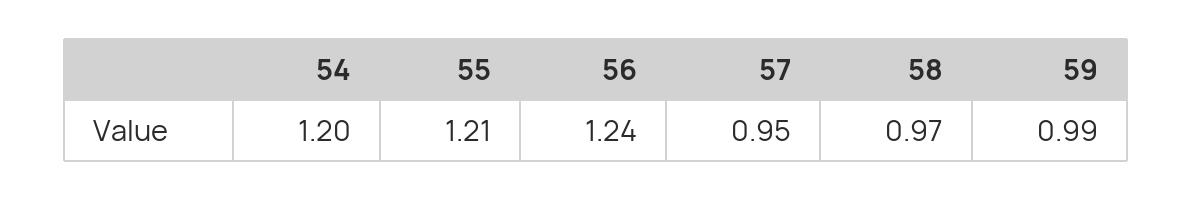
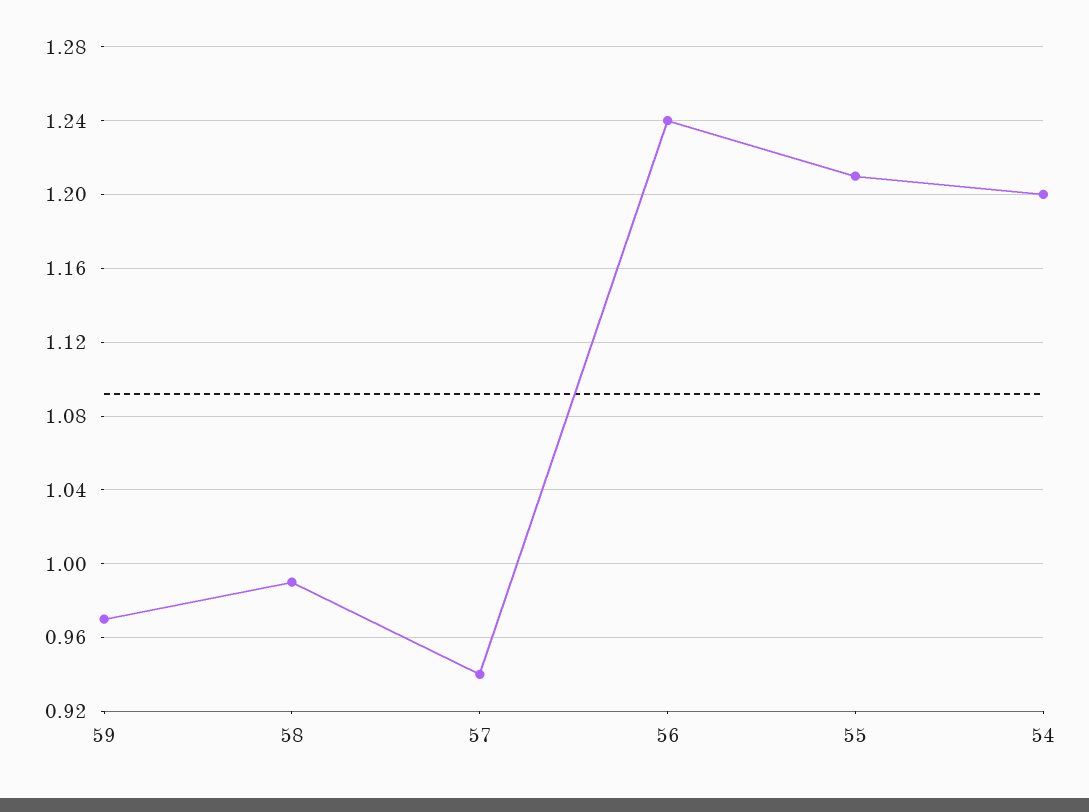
  {
    "54": 1.2,
    "55": 1.21,
    "56": 1.24,
-   "57": 0.95,
+   "57": 0.94,
-   "58": 0.97,
+   "58": 0.99,
-   "59": 0.99
+   "59": 0.97
  }

